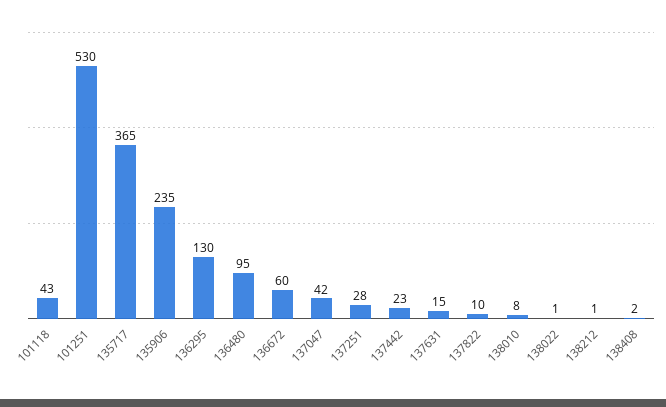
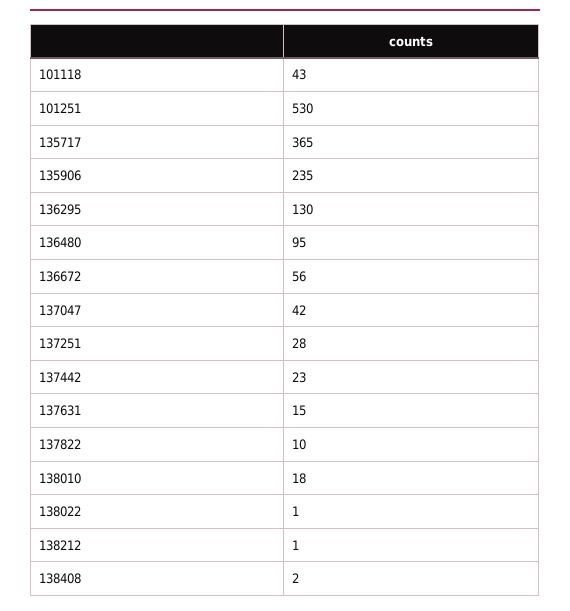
  {
    "101118": 43,
    "101251": 530,
    "135717": 365,
    "135906": 235,
    "136295": 130,
    "136480": 95,
-   "136672": 60,
+   "136672": 56,
    "137047": 42,
    "137251": 28,
    "137442": 23,
    "137631": 15,
    "137822": 10,
-   "138010": 8,
+   "138010": 18,
    "138022": 1,
    "138212": 1,
    "138408": 2
  }

